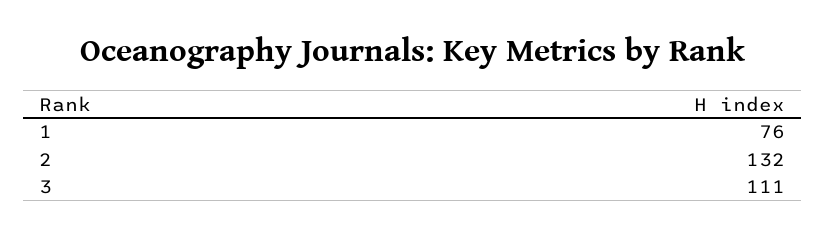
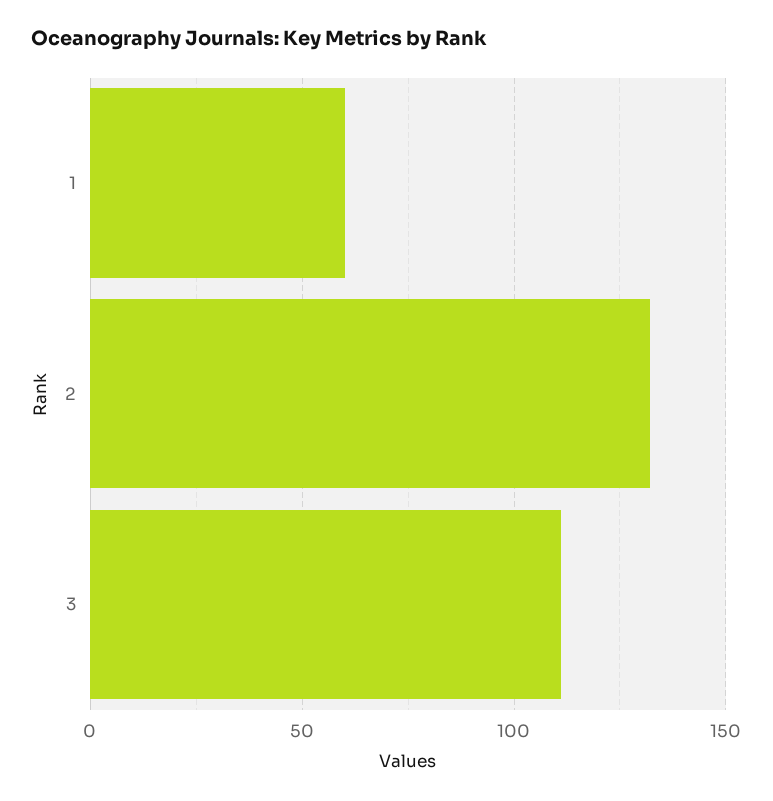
  {
-   "1": 76,
+   "1": 60,
    "2": 132,
    "3": 111
  }

